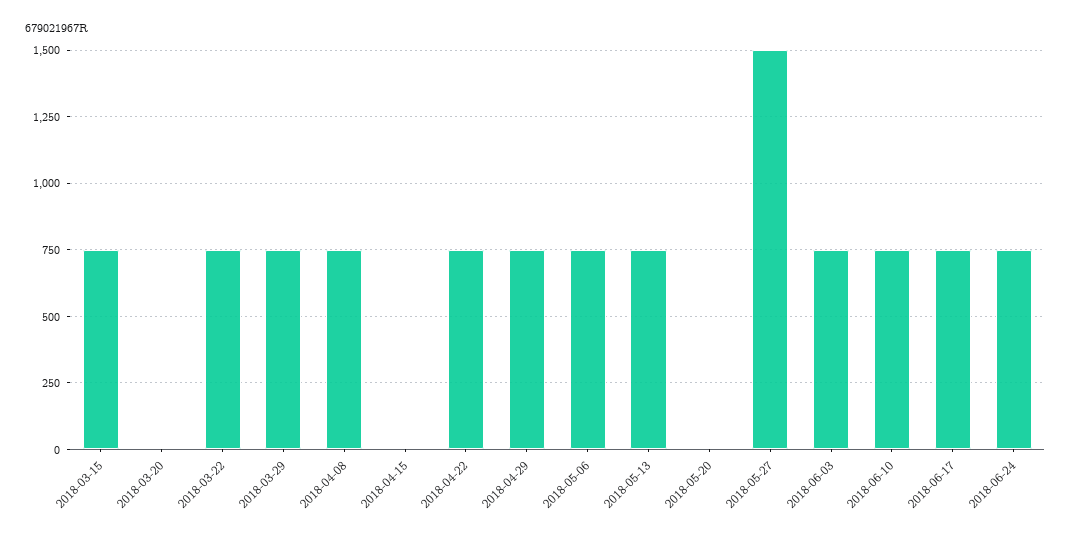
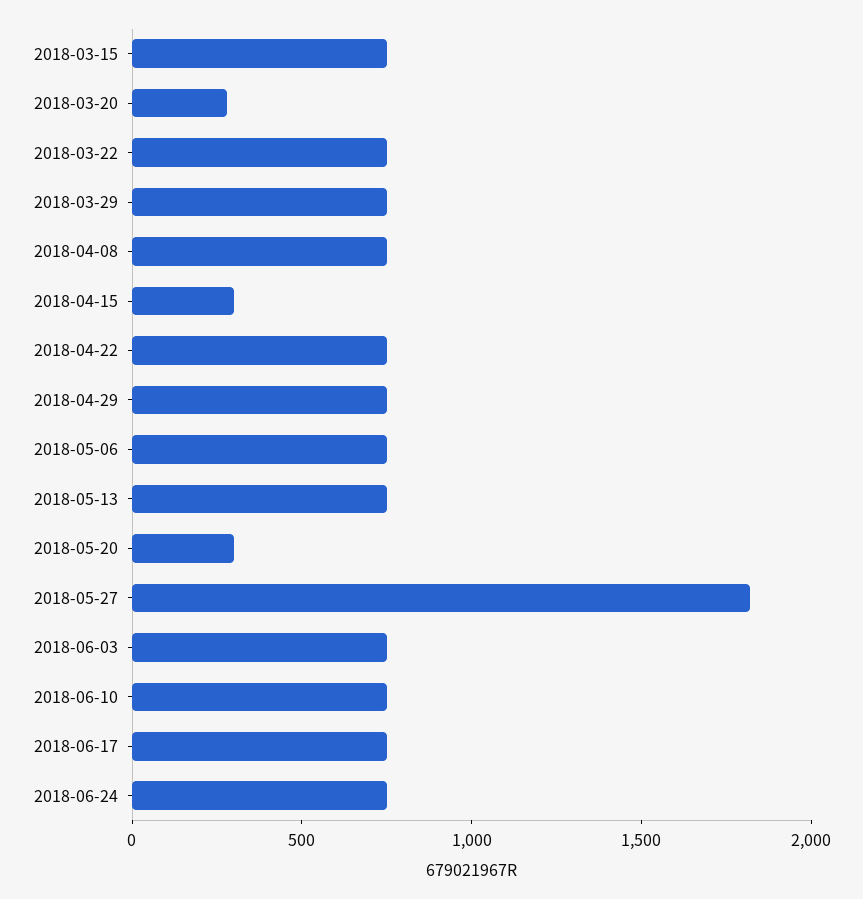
  {
    "2018-03-15": 750,
-   "2018-03-20": 0,
+   "2018-03-20": 300,
    "2018-03-22": 750,
    "2018-03-29": 750,
    "2018-04-08": 750,
-   "2018-04-15": 0,
+   "2018-04-15": 300,
    "2018-04-22": 750,
    "2018-04-29": 750,
    "2018-05-06": 750,
    "2018-05-13": 750,
-   "2018-05-20": 0,
+   "2018-05-20": 300,
-   "2018-05-27": 1500,
+   "2018-05-27": 1800,
    "2018-06-03": 750,
    "2018-06-10": 750,
    "2018-06-17": 750,
    "2018-06-24": 750
  }

